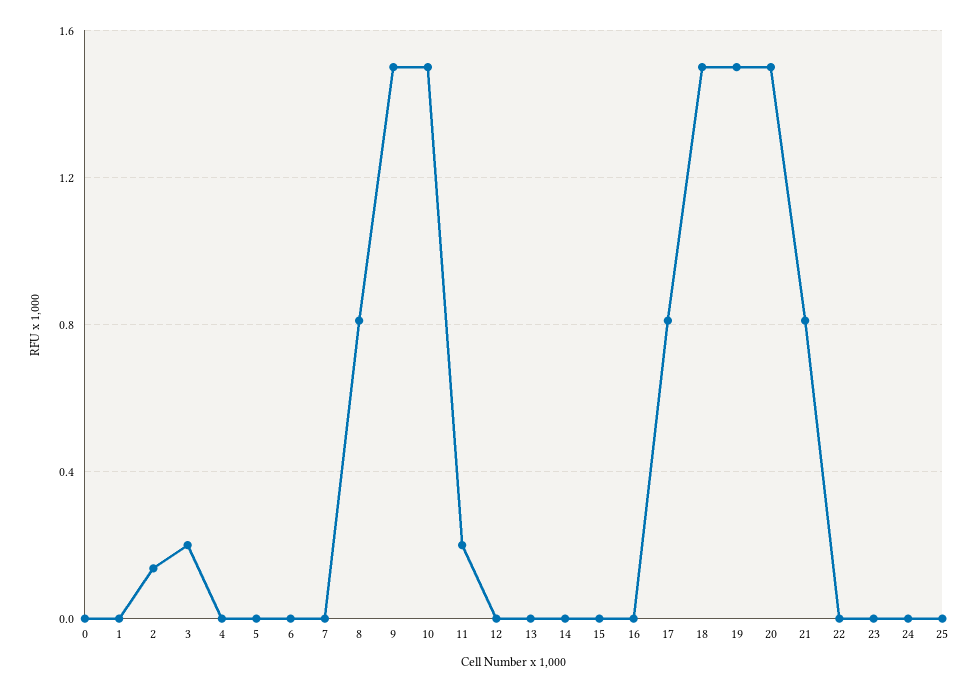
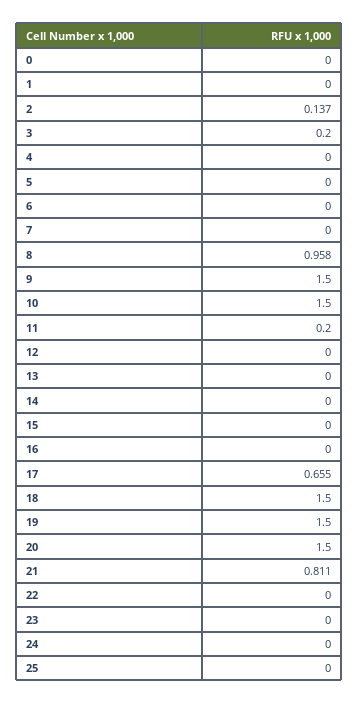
  {
    "0": 0,
    "1": 0,
    "2": 0.137,
    "3": 0.2,
    "4": 0,
    "5": 0,
    "6": 0,
    "7": 0,
-   "8": 0.8,
+   "8": 0.958,
    "9": 1.5,
    "10": 1.5,
    "11": 0.2,
    "12": 0,
    "13": 0,
    "14": 0,
    "15": 0,
    "16": 0,
-   "17": 0.8,
+   "17": 0.655,
    "18": 1.5,
    "19": 1.5,
    "20": 1.5,
    "21": 0.811,
    "22": 0,
    "23": 0,
    "24": 0,
    "25": 0
  }

